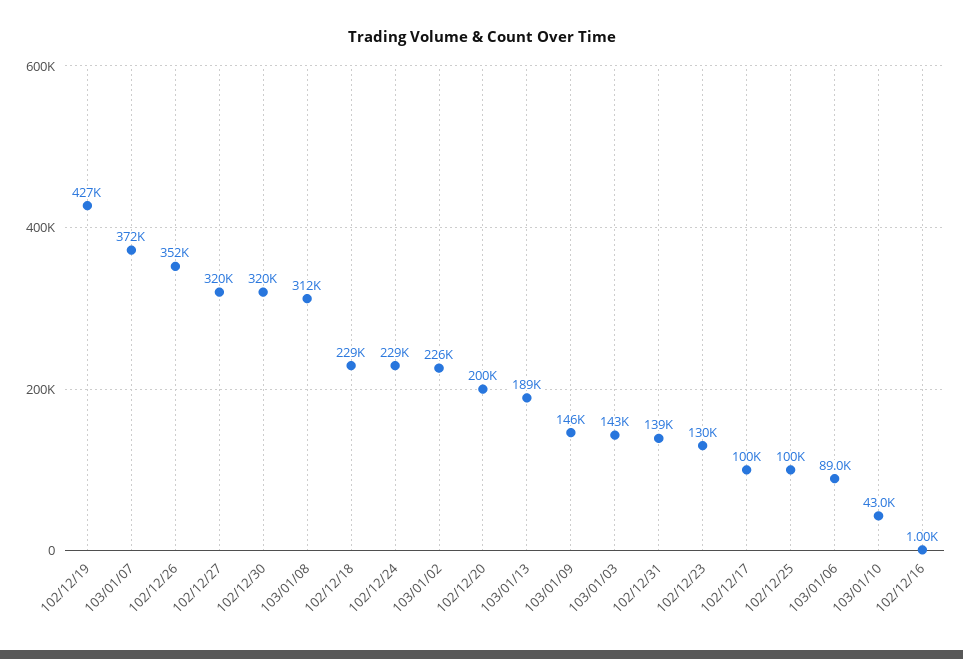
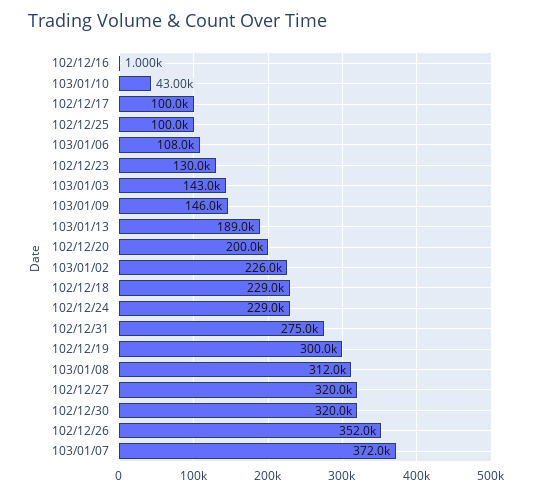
  {
-   "102/12/19": 427000,
+   "102/12/19": 300000,
    "103/01/07": 372000,
    "102/12/26": 352000,
    "102/12/27": 320000,
    "102/12/30": 320000,
    "103/01/08": 312000,
    "102/12/18": 229000,
    "102/12/24": 229000,
    "103/01/02": 226000,
    "102/12/20": 200000,
    "103/01/13": 189000,
    "103/01/09": 146000,
    "103/01/03": 143000,
-   "102/12/31": 139000,
+   "102/12/31": 275000,
    "102/12/23": 130000,
    "102/12/17": 100000,
    "102/12/25": 100000,
-   "103/01/06": 89000,
+   "103/01/06": 108000,
    "103/01/10": 43000,
    "102/12/16": 1000
  }

